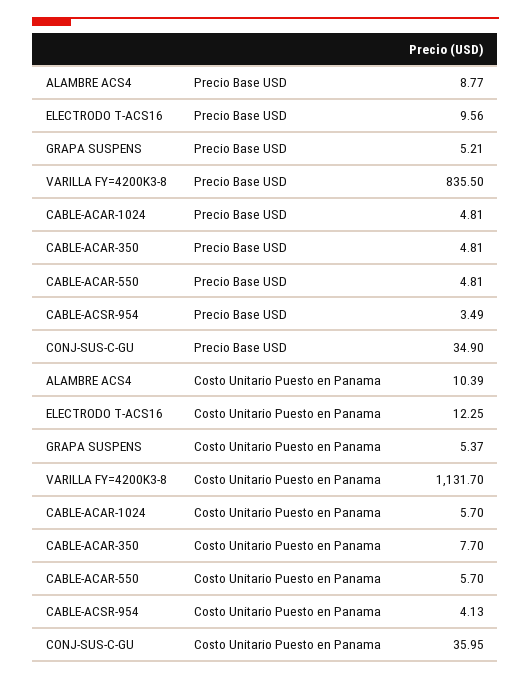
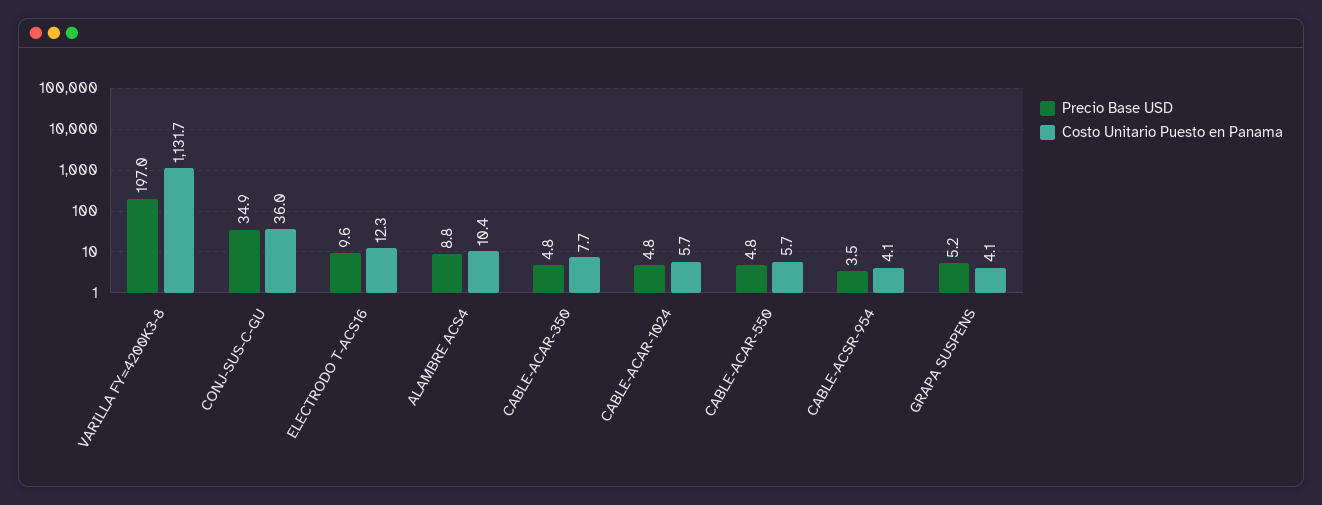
  {
    "Precio Base USD": {
      "ALAMBRE ACS4": 8.77,
      "ELECTRODO T-ACS16": 9.56,
      "GRAPA SUSPENS": 5.21,
-     "VARILLA FY=4200K3-8": 835.5,
+     "VARILLA FY=4200K3-8": 197,
      "CABLE-ACAR-1024": 4.81,
      "CABLE-ACAR-350": 4.81,
      "CABLE-ACAR-550": 4.81,
      "CABLE-ACSR-954": 3.49,
      "CONJ-SUS-C-GU": 34.9
    },
    "Costo Unitario Puesto en Panama": {
      "ALAMBRE ACS4": 10.39,
      "ELECTRODO T-ACS16": 12.25,
-     "GRAPA SUSPENS": 5.37,
+     "GRAPA SUSPENS": 4.1,
      "VARILLA FY=4200K3-8": 1131.7,
      "CABLE-ACAR-1024": 5.7,
      "CABLE-ACAR-350": 7.7,
      "CABLE-ACAR-550": 5.7,
      "CABLE-ACSR-954": 4.13,
      "CONJ-SUS-C-GU": 35.95
    }
  }

